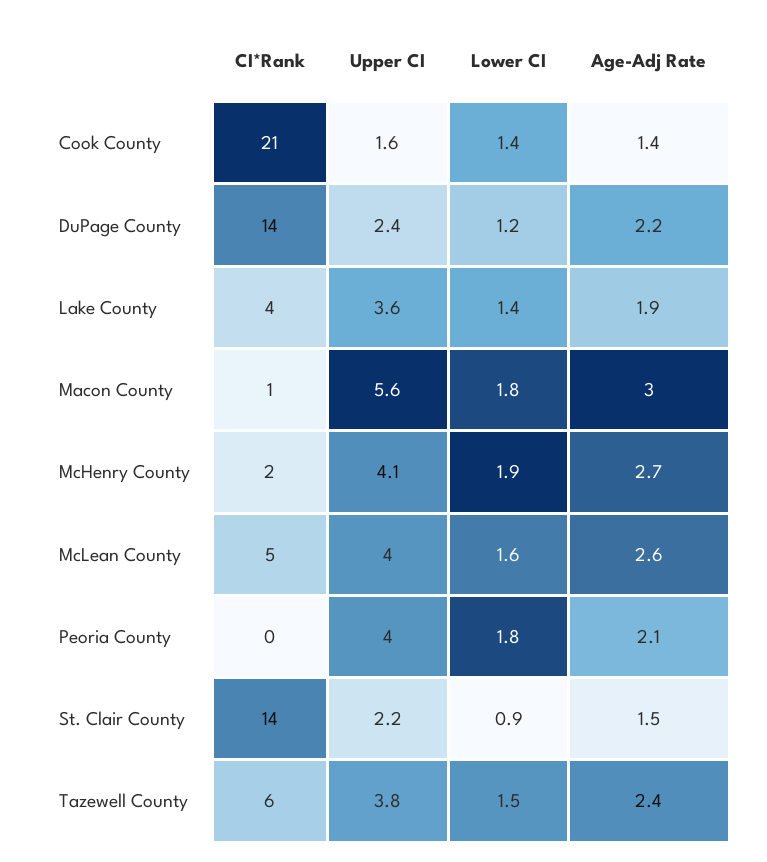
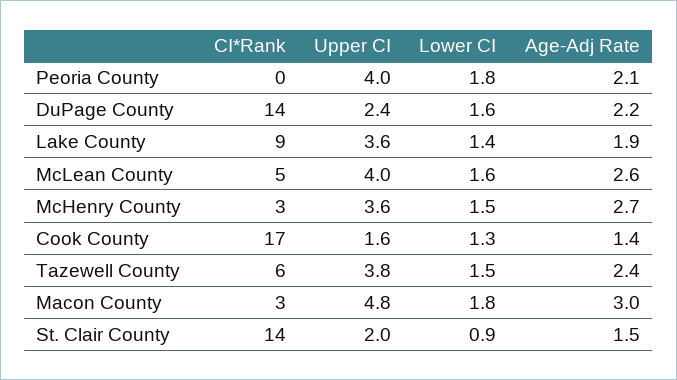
  {
    "CI*Rank": {
-     "Cook County": 21,
+     "Cook County": 17,
      "DuPage County": 14,
-     "Lake County": 4,
+     "Lake County": 9,
-     "Macon County": 1,
+     "Macon County": 3,
-     "McHenry County": 2,
+     "McHenry County": 3,
      "McLean County": 5,
      "Peoria County": 0,
      "St. Clair County": 14,
      "Tazewell County": 6
    },
    "Upper CI": {
      "Cook County": 1.6,
      "DuPage County": 2.4,
      "Lake County": 3.6,
-     "Macon County": 5.6,
+     "Macon County": 4.8,
-     "McHenry County": 4.1,
+     "McHenry County": 3.6,
      "McLean County": 4,
      "Peoria County": 4,
-     "St. Clair County": 2.2,
+     "St. Clair County": 2,
      "Tazewell County": 3.8
    },
    "Lower CI": {
-     "Cook County": 1.4,
+     "Cook County": 1.3,
-     "DuPage County": 1.2,
+     "DuPage County": 1.6,
      "Lake County": 1.4,
      "Macon County": 1.8,
-     "McHenry County": 1.9,
+     "McHenry County": 1.5,
      "McLean County": 1.6,
      "Peoria County": 1.8,
      "St. Clair County": 0.9,
      "Tazewell County": 1.5
    },
    "Age-Adj Rate": {
      "Cook County": 1.4,
      "DuPage County": 2.2,
      "Lake County": 1.9,
      "Macon County": 3,
      "McHenry County": 2.7,
      "McLean County": 2.6,
      "Peoria County": 2.1,
      "St. Clair County": 1.5,
      "Tazewell County": 2.4
    }
  }

